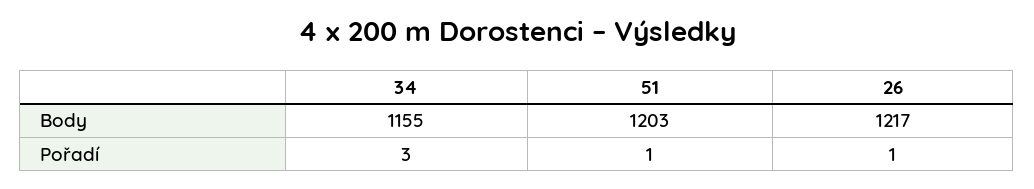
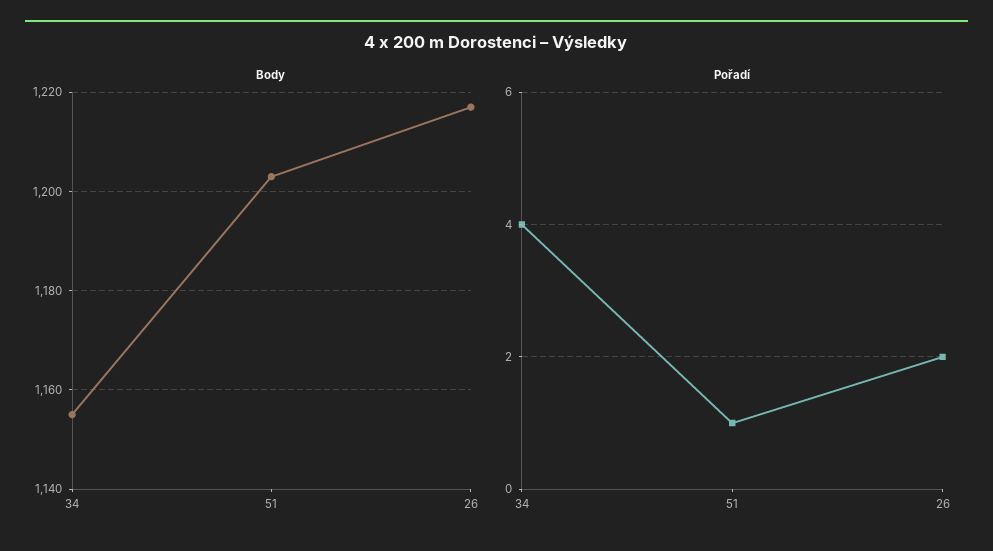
  {
    "Body": {
      "34": 1155,
      "51": 1203,
      "26": 1217
    },
    "Pořadí": {
-     "34": 3,
+     "34": 4,
      "51": 1,
-     "26": 1
+     "26": 2
    }
  }

